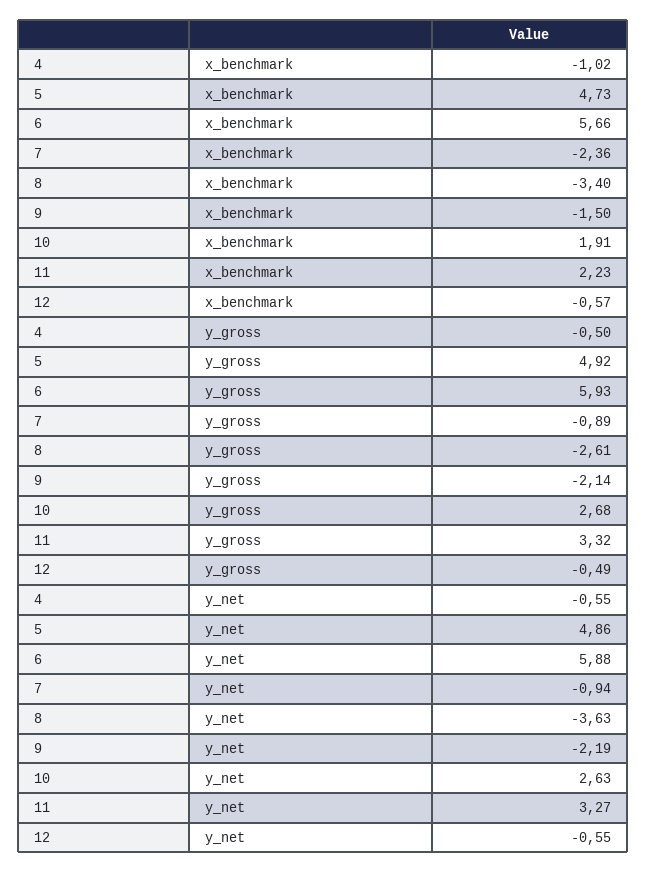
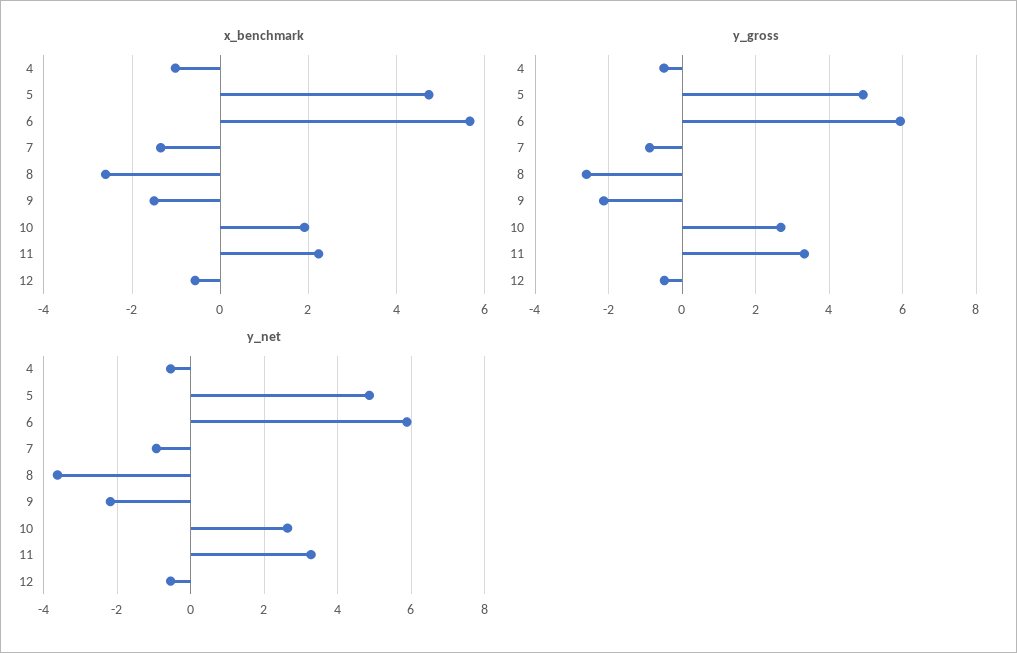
  {
    "x_benchmark": {
      "4": -1.02,
      "5": 4.73,
      "6": 5.66,
-     "7": -2.36,
+     "7": -1.4,
-     "8": -3.4,
+     "8": -2.6,
      "9": -1.5,
      "10": 1.91,
      "11": 2.23,
      "12": -0.57
    },
    "y_gross": {
      "4": -0.5,
      "5": 4.92,
      "6": 5.93,
      "7": -0.89,
      "8": -2.61,
      "9": -2.14,
      "10": 2.68,
      "11": 3.32,
      "12": -0.49
    },
    "y_net": {
      "4": -0.55,
      "5": 4.86,
      "6": 5.88,
      "7": -0.94,
      "8": -3.63,
      "9": -2.19,
      "10": 2.63,
      "11": 3.27,
      "12": -0.55
    }
  }

